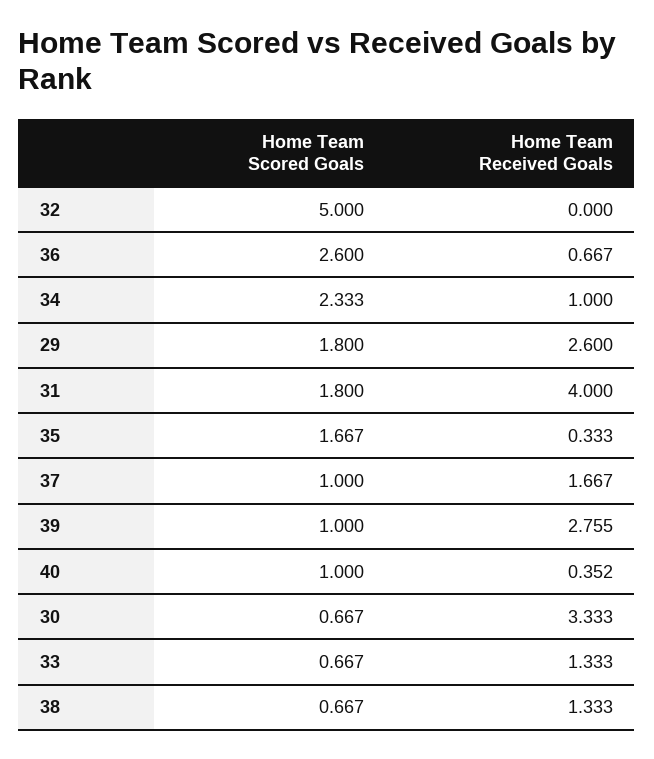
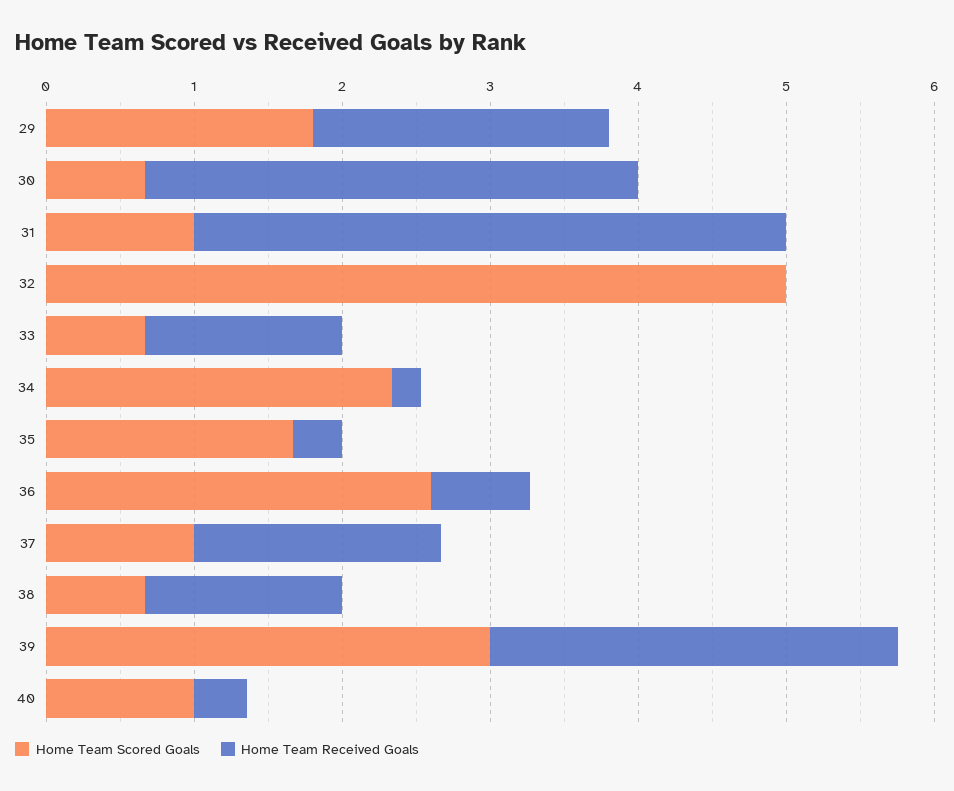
  {
    "Home Team Scored Goals": {
      "32": 5,
      "36": 2.6,
      "34": 2.333,
      "29": 1.8,
-     "31": 1.8,
+     "31": 1,
      "35": 1.667,
      "37": 1,
-     "39": 1,
+     "39": 3,
      "40": 1,
      "30": 0.667,
      "33": 0.667,
      "38": 0.667
    },
    "Home Team Received Goals": {
      "32": 0,
      "36": 0.667,
-     "34": 1,
+     "34": 0.2,
-     "29": 2.6,
+     "29": 2,
      "31": 4,
      "35": 0.333,
      "37": 1.667,
      "39": 2.755,
      "40": 0.352,
      "30": 3.333,
      "33": 1.333,
      "38": 1.333
    }
  }

